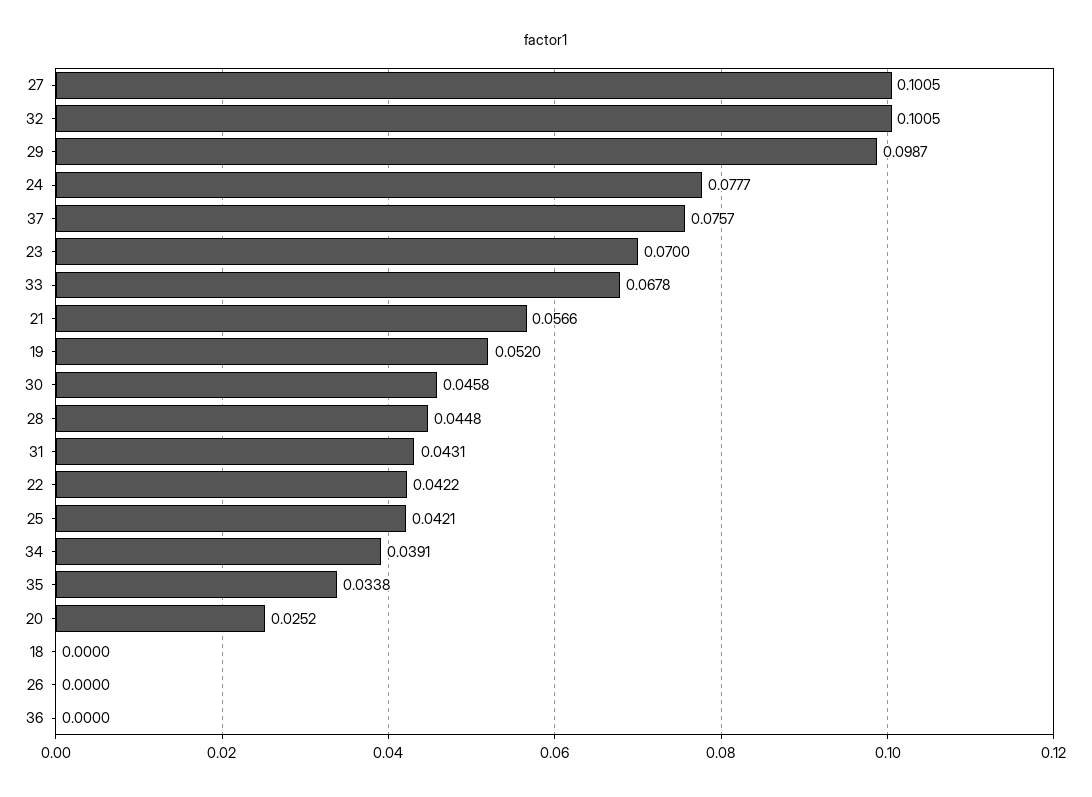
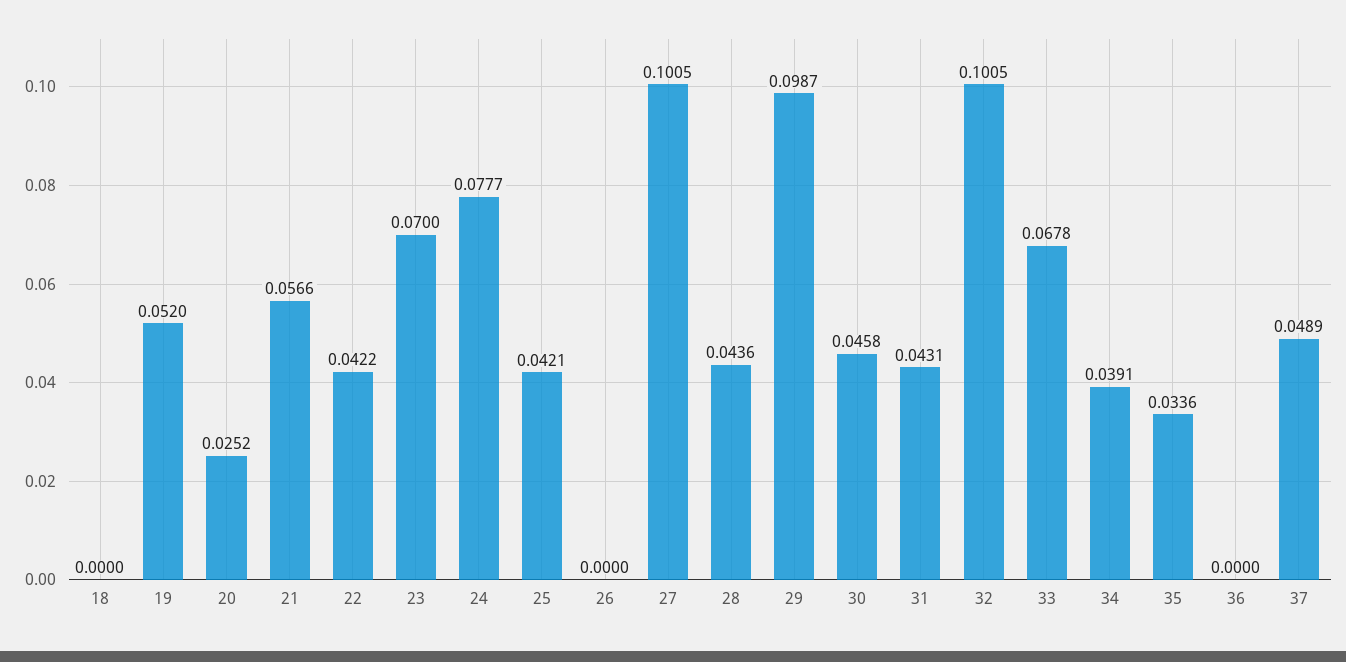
  {
    "27": 0.1005,
    "32": 0.1005,
    "29": 0.0987,
    "24": 0.0777,
-   "37": 0.0757,
+   "37": 0.0489,
    "23": 0.07,
    "33": 0.0678,
    "21": 0.0566,
    "19": 0.052,
    "30": 0.0458,
-   "28": 0.0448,
+   "28": 0.0436,
    "31": 0.0431,
    "22": 0.0422,
    "25": 0.0421,
    "34": 0.0391,
-   "35": 0.0338,
+   "35": 0.0336,
    "20": 0.0252,
    "18": 0,
    "26": 0,
    "36": 0
  }

